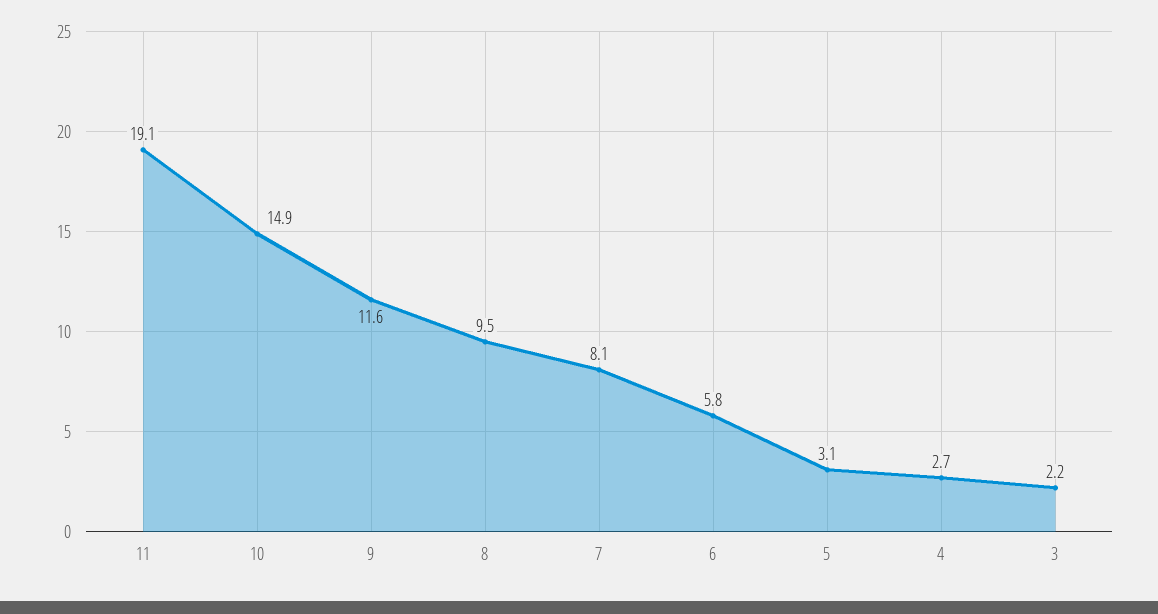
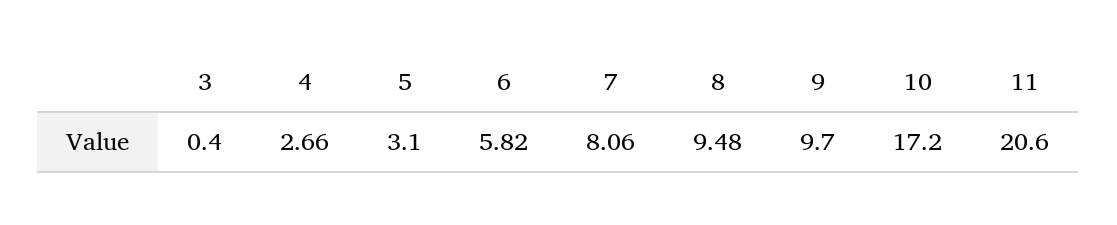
  {
-   "11": 19.1,
+   "11": 20.6,
-   "10": 14.9,
+   "10": 17.2,
-   "9": 11.6,
+   "9": 9.7,
    "8": 9.48,
    "7": 8.06,
    "6": 5.82,
    "5": 3.1,
    "4": 2.66,
-   "3": 2.2
+   "3": 0.4
  }

